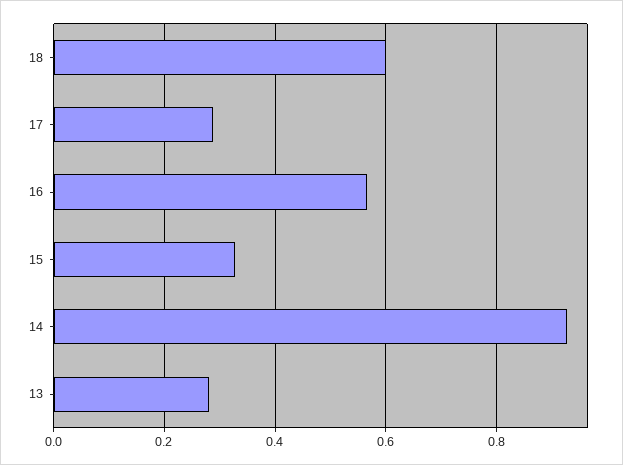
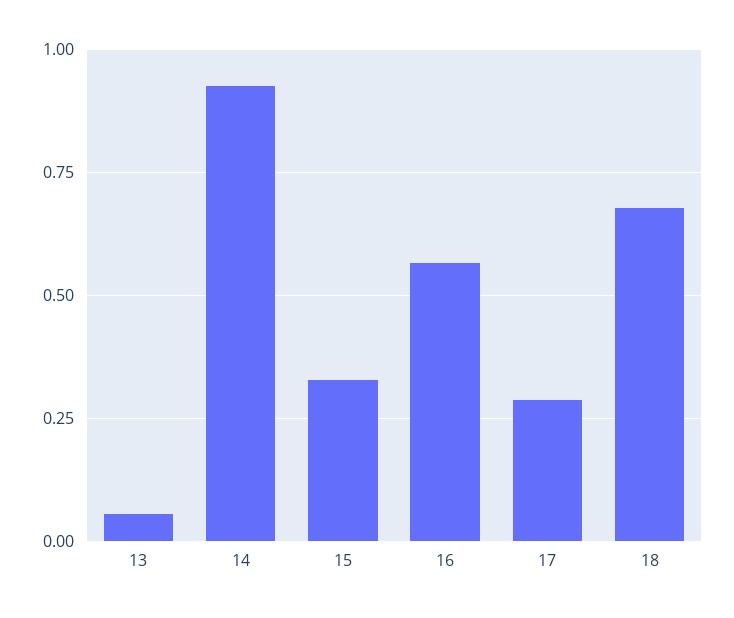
  {
-   "18": 0.6,
+   "18": 0.675,
    "17": 0.28,
    "16": 0.56,
    "15": 0.32,
    "14": 0.92,
-   "13": 0.28
+   "13": 0.05
  }

